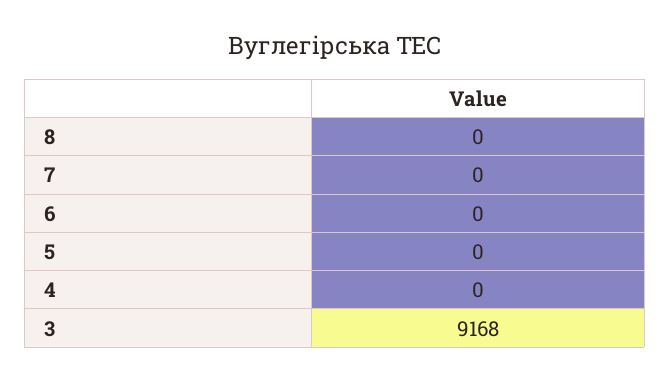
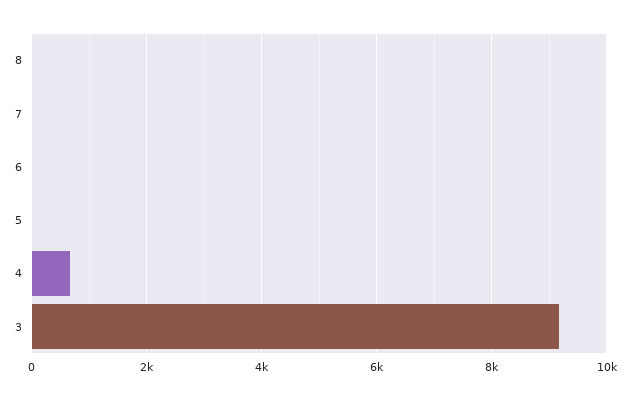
  {
    "8": 0,
    "7": 0,
    "6": 0,
    "5": 0,
-   "4": 0,
+   "4": 600,
    "3": 9168
  }

